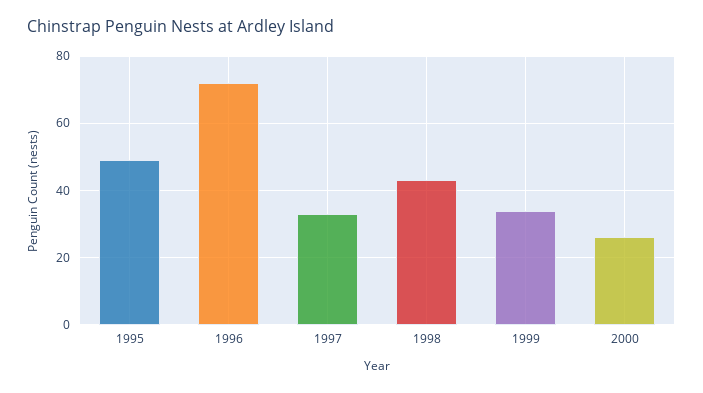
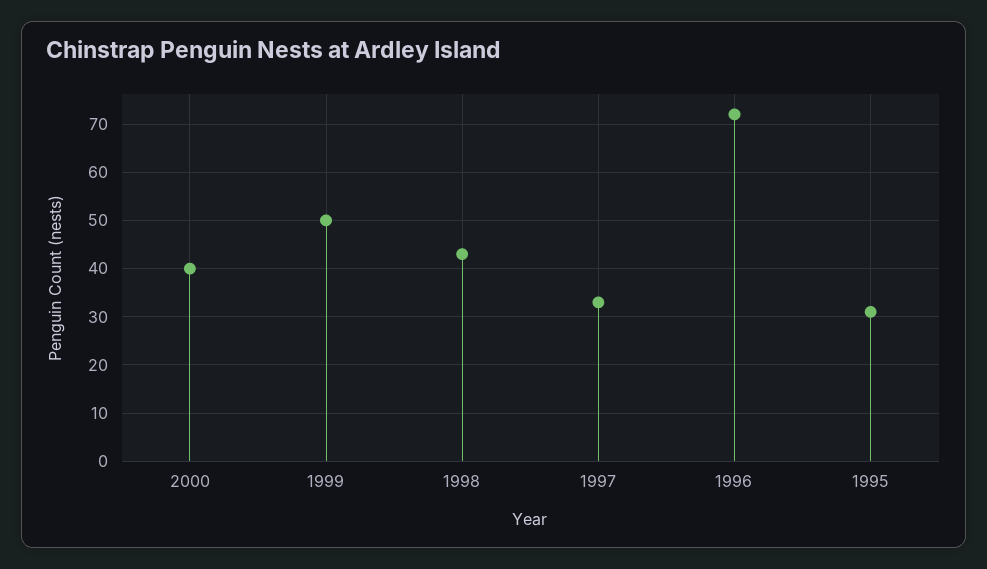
  {
-   "1995": 50,
+   "1995": 30,
    "1996": 70,
    "1997": 35,
    "1998": 45,
-   "1999": 35,
+   "1999": 50,
-   "2000": 25
+   "2000": 40
  }

